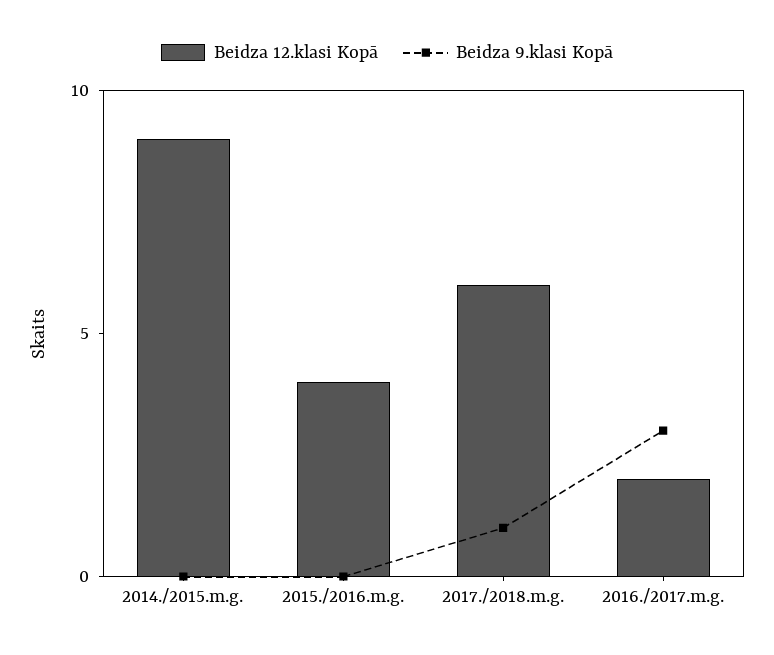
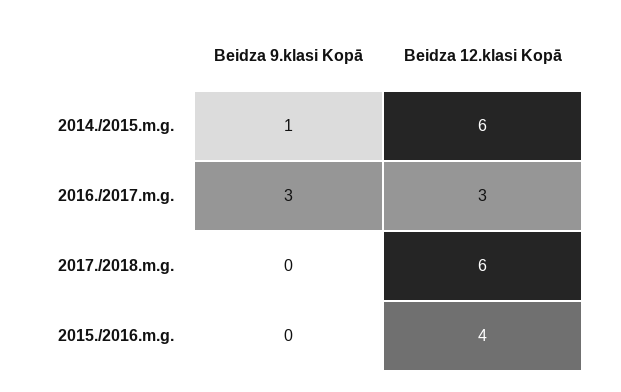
  {
    "Beidza 12.klasi Kopā": {
-     "2014./2015.m.g.": 9,
+     "2014./2015.m.g.": 6,
      "2015./2016.m.g.": 4,
      "2017./2018.m.g.": 6,
-     "2016./2017.m.g.": 2
+     "2016./2017.m.g.": 3
    },
    "Beidza 9.klasi Kopā": {
-     "2014./2015.m.g.": 0,
+     "2014./2015.m.g.": 1,
      "2015./2016.m.g.": 0,
-     "2017./2018.m.g.": 1,
+     "2017./2018.m.g.": 0,
      "2016./2017.m.g.": 3
    }
  }

